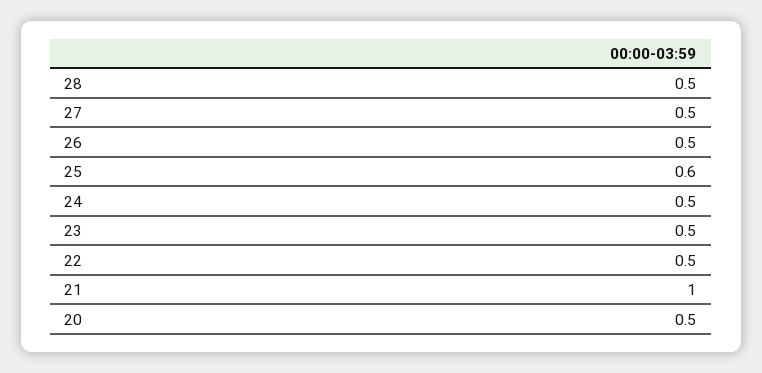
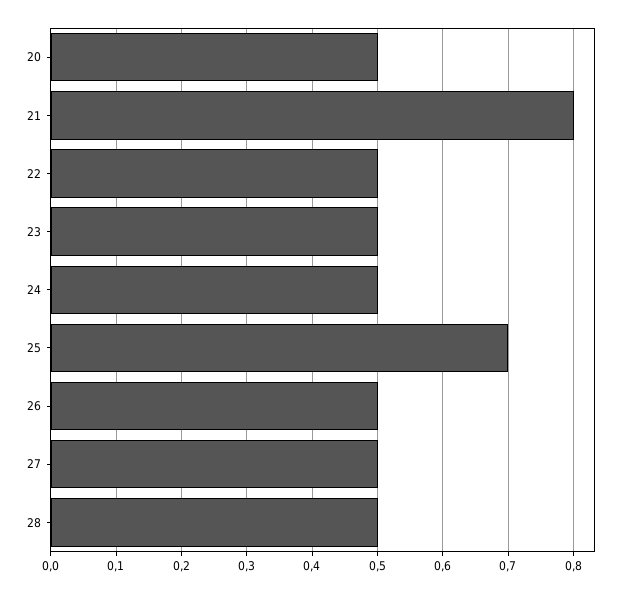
  {
    "28": 0.5,
    "27": 0.5,
    "26": 0.5,
-   "25": 0.6,
+   "25": 0.7,
    "24": 0.5,
    "23": 0.5,
    "22": 0.5,
-   "21": 1,
+   "21": 0.8,
    "20": 0.5
  }

